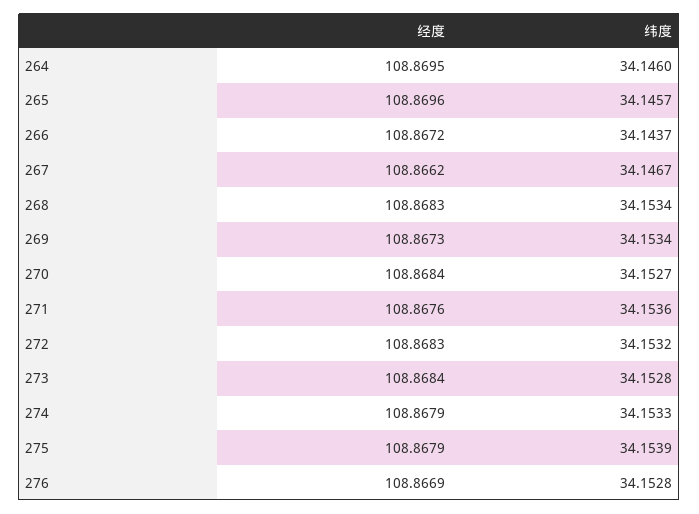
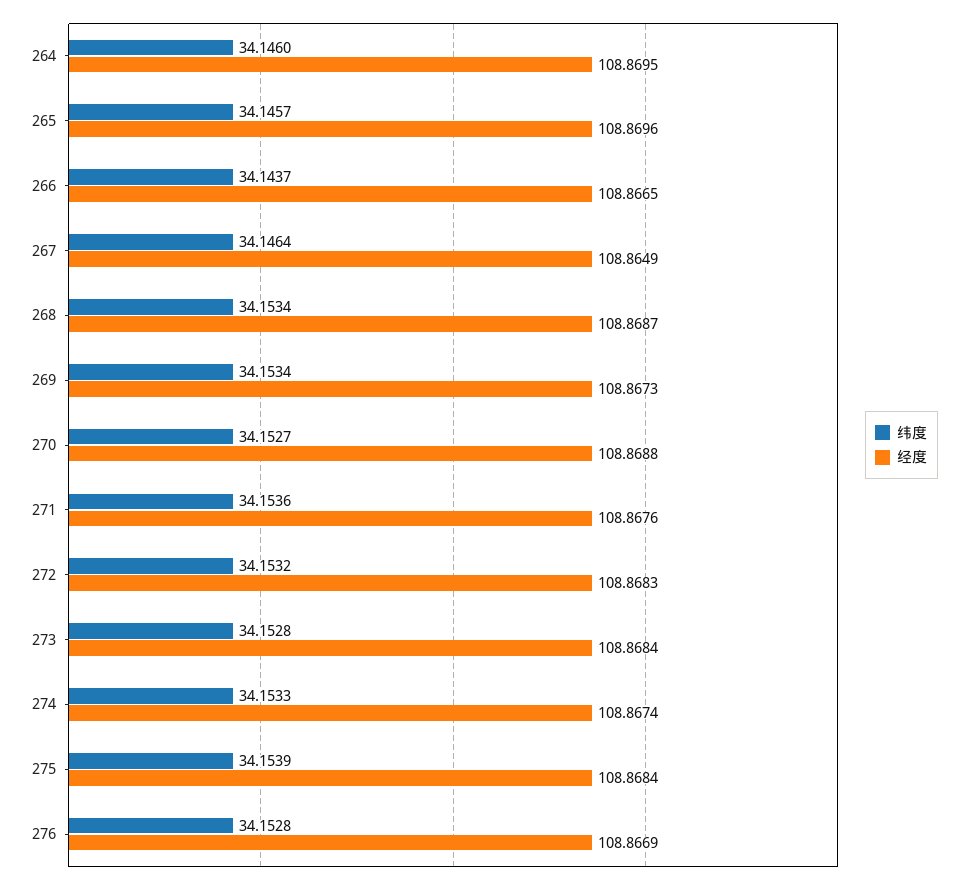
  {
    "经度": {
      "264": 108.8695,
      "265": 108.8696,
-     "266": 108.8672,
+     "266": 108.8665,
-     "267": 108.8662,
+     "267": 108.8649,
-     "268": 108.8683,
+     "268": 108.8687,
      "269": 108.8673,
-     "270": 108.8684,
+     "270": 108.8688,
      "271": 108.8676,
      "272": 108.8683,
      "273": 108.8684,
-     "274": 108.8679,
+     "274": 108.8674,
-     "275": 108.8679,
+     "275": 108.8684,
      "276": 108.8669
    },
    "纬度": {
      "264": 34.146,
      "265": 34.1457,
      "266": 34.1437,
-     "267": 34.1467,
+     "267": 34.1464,
      "268": 34.1534,
      "269": 34.1534,
      "270": 34.1527,
      "271": 34.1536,
      "272": 34.1532,
      "273": 34.1528,
      "274": 34.1533,
      "275": 34.1539,
      "276": 34.1528
    }
  }

